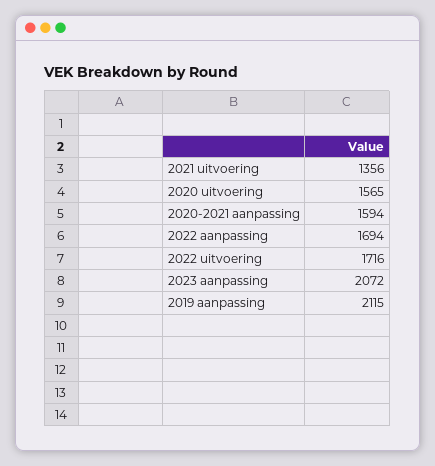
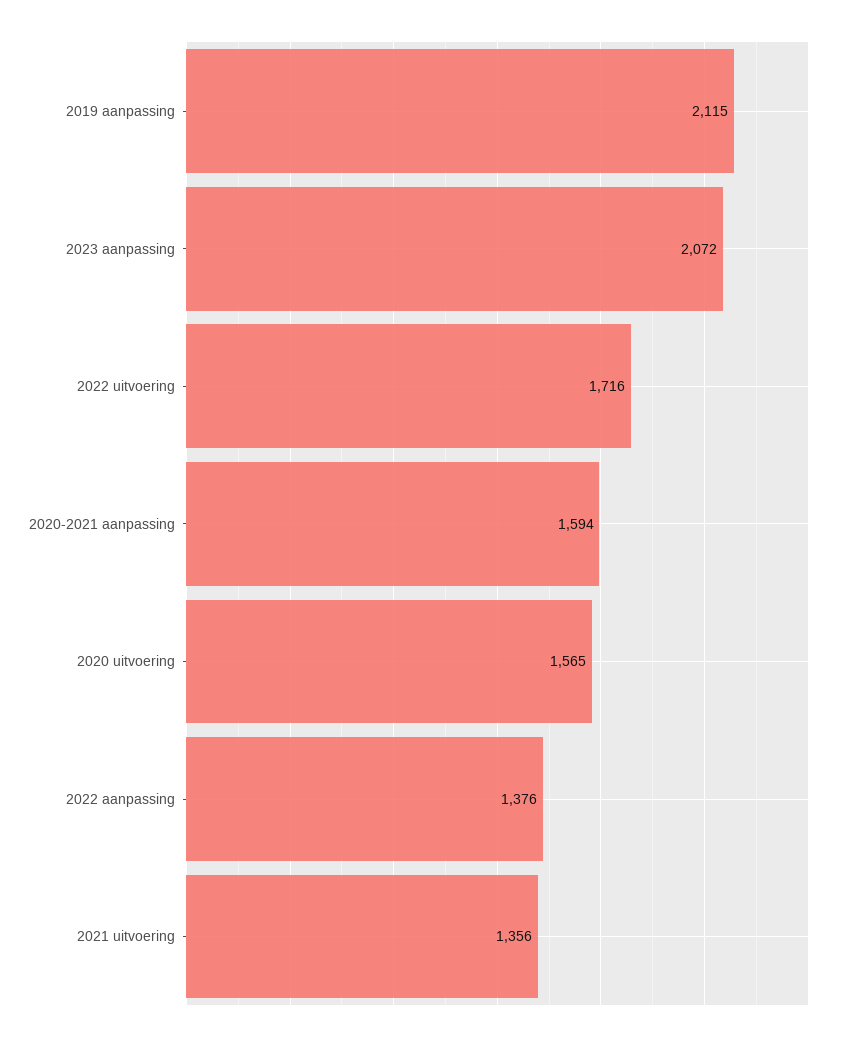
  {
    "2021 uitvoering": 1356,
    "2020 uitvoering": 1565,
    "2020-2021 aanpassing": 1594,
-   "2022 aanpassing": 1694,
+   "2022 aanpassing": 1376,
    "2022 uitvoering": 1716,
    "2023 aanpassing": 2072,
    "2019 aanpassing": 2115
  }

